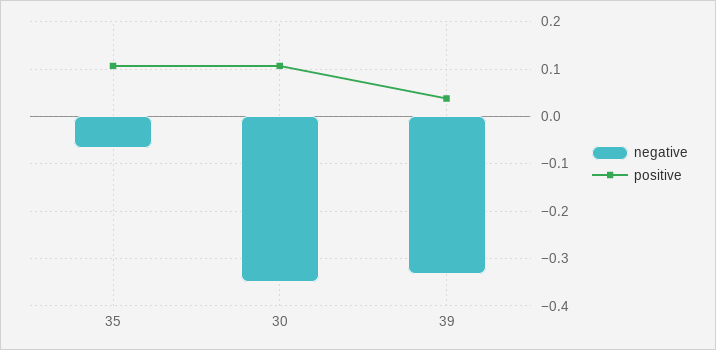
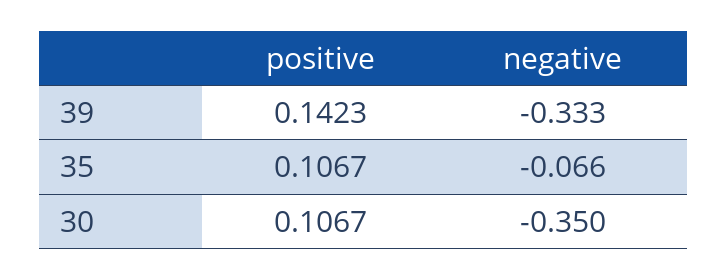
  {
    "negative": {
      "35": -0.066,
      "30": -0.35,
      "39": -0.333
    },
    "positive": {
      "35": 0.1067,
      "30": 0.1067,
-     "39": 0.04
+     "39": 0.1423
    }
  }

